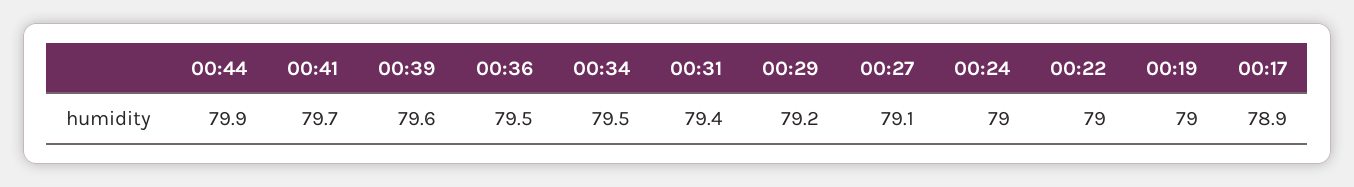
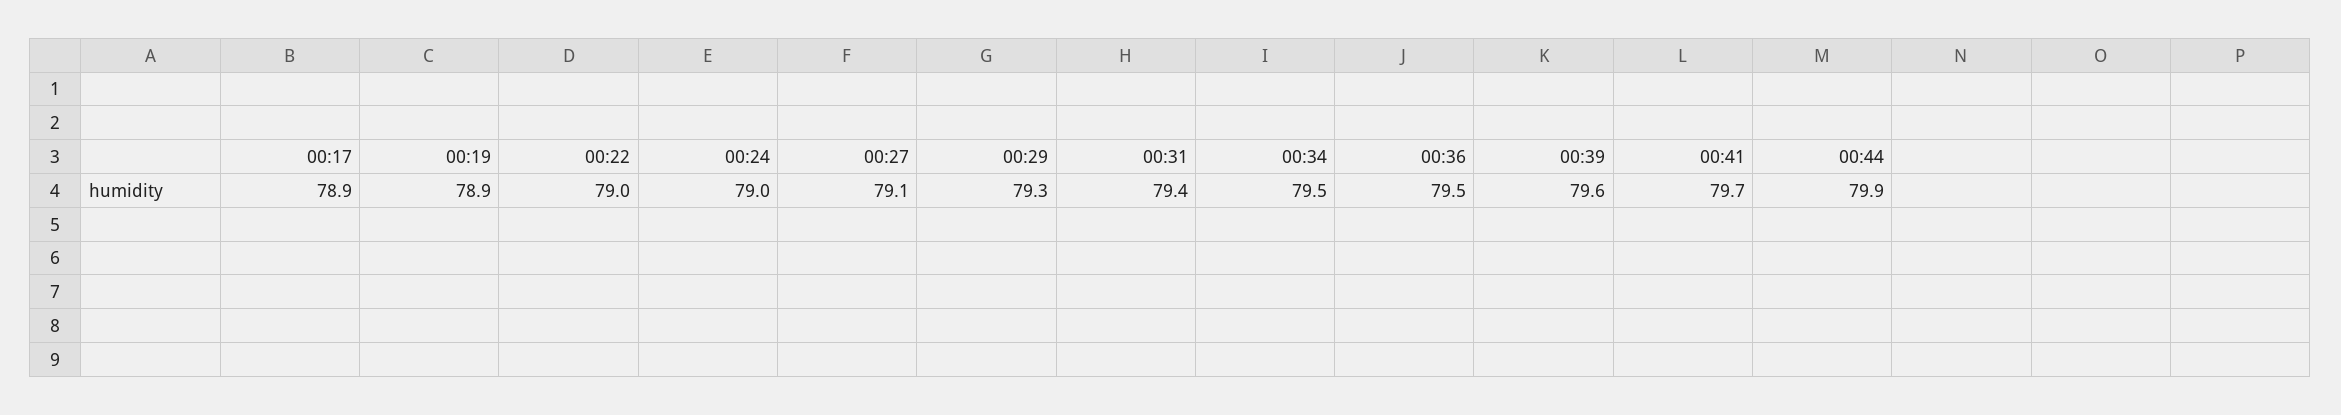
  {
    "00:44": 79.9,
    "00:41": 79.7,
    "00:39": 79.6,
    "00:36": 79.5,
    "00:34": 79.5,
    "00:31": 79.4,
-   "00:29": 79.2,
+   "00:29": 79.3,
    "00:27": 79.1,
    "00:24": 79,
    "00:22": 79,
-   "00:19": 79,
+   "00:19": 78.9,
    "00:17": 78.9
  }

